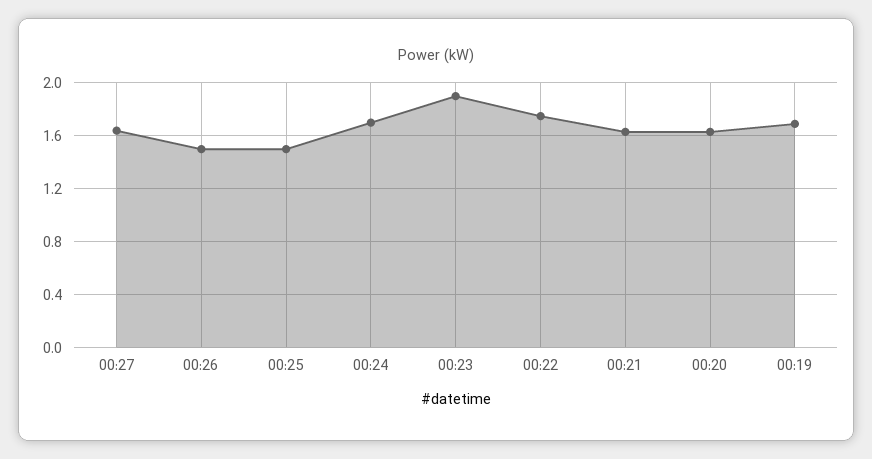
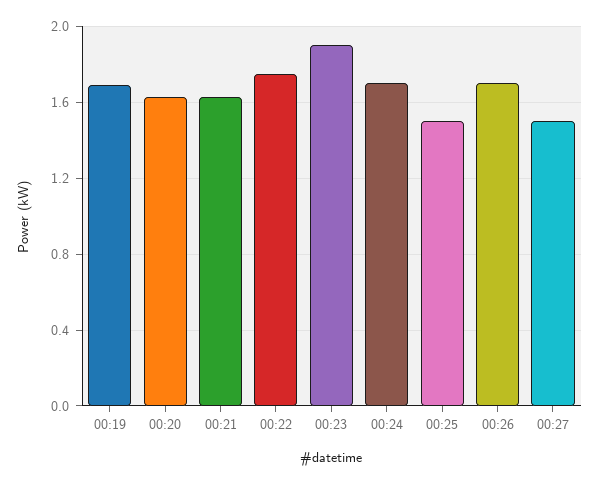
  {
-   "00:27": 1.65,
+   "00:27": 1.5,
-   "00:26": 1.5,
+   "00:26": 1.7,
    "00:25": 1.5,
    "00:24": 1.7,
    "00:23": 1.9,
    "00:22": 1.75,
    "00:21": 1.65,
    "00:20": 1.65,
    "00:19": 1.7
  }

